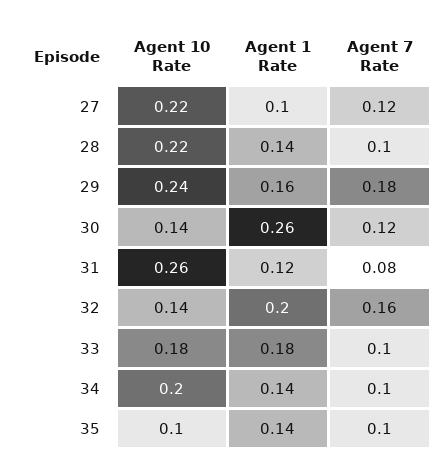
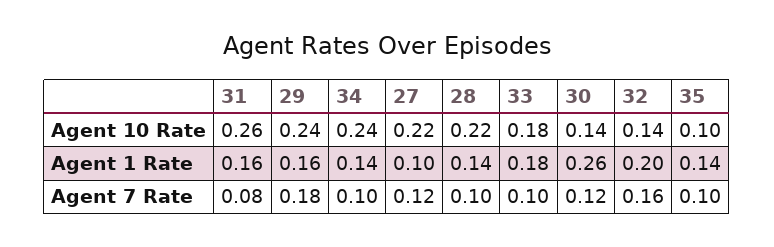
  {
    "Agent 10 Rate": {
      "27": 0.22,
      "28": 0.22,
      "29": 0.24,
      "30": 0.14,
      "31": 0.26,
      "32": 0.14,
      "33": 0.18,
-     "34": 0.2,
+     "34": 0.24,
      "35": 0.1
    },
    "Agent 1 Rate": {
      "27": 0.1,
      "28": 0.14,
      "29": 0.16,
      "30": 0.26,
-     "31": 0.12,
+     "31": 0.16,
      "32": 0.2,
      "33": 0.18,
      "34": 0.14,
      "35": 0.14
    },
    "Agent 7 Rate": {
      "27": 0.12,
      "28": 0.1,
      "29": 0.18,
      "30": 0.12,
      "31": 0.08,
      "32": 0.16,
      "33": 0.1,
      "34": 0.1,
      "35": 0.1
    }
  }

